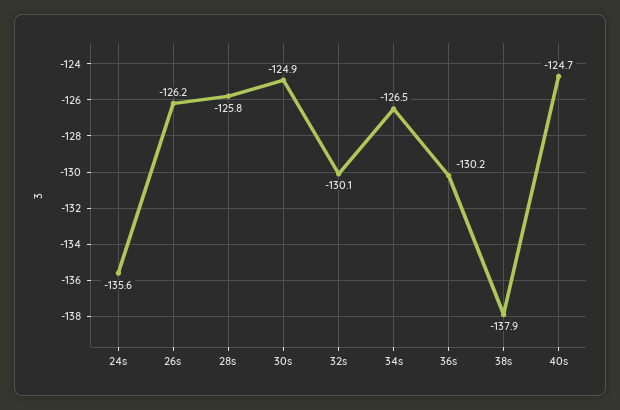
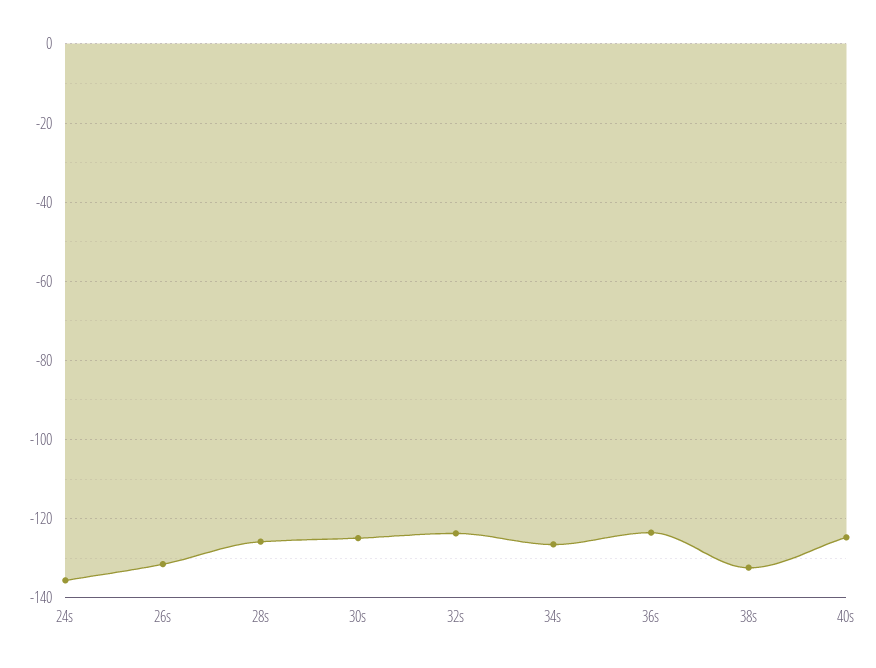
  {
    "24s": -135.6,
-   "26s": -126.2,
+   "26s": -132,
    "28s": -125.8,
    "30s": -124.9,
-   "32s": -130.1,
+   "32s": -124,
    "34s": -126.5,
-   "36s": -130.2,
+   "36s": -124,
-   "38s": -137.9,
+   "38s": -132,
    "40s": -124.7
  }

